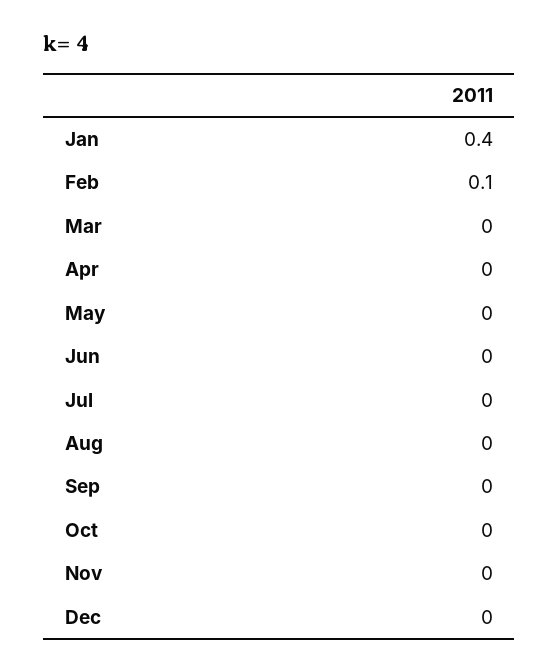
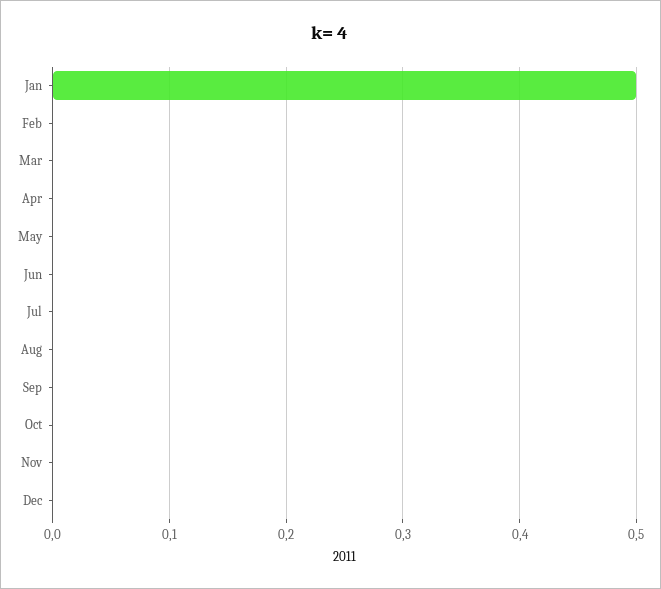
  {
-   "Jan": 0.4,
+   "Jan": 0.5,
-   "Feb": 0.1,
+   "Feb": 0,
    "Mar": 0,
    "Apr": 0,
    "May": 0,
    "Jun": 0,
    "Jul": 0,
    "Aug": 0,
    "Sep": 0,
    "Oct": 0,
    "Nov": 0,
    "Dec": 0
  }

